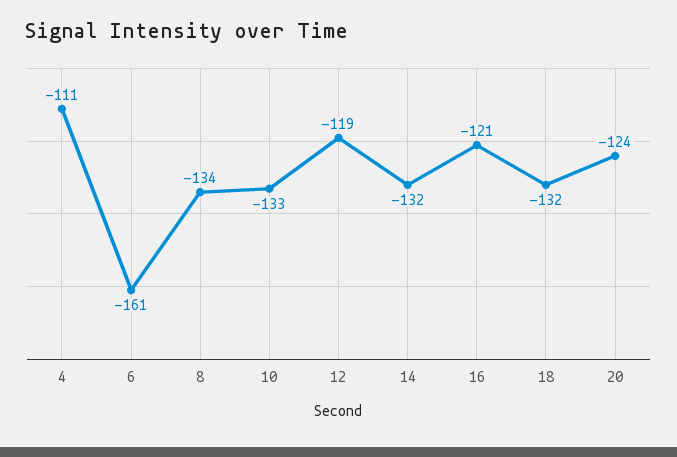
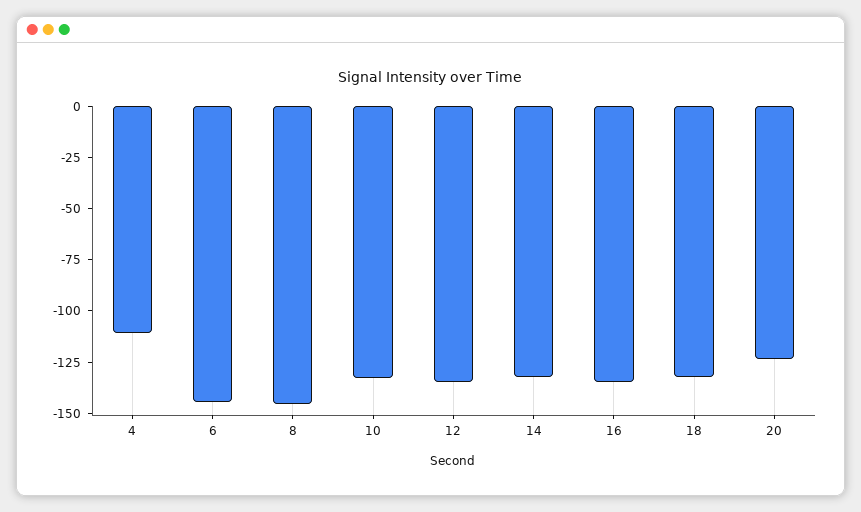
  {
    "4": -111,
-   "6": -161,
+   "6": -145,
-   "8": -134,
+   "8": -145,
    "10": -133,
-   "12": -119,
+   "12": -135,
    "14": -132,
-   "16": -121,
+   "16": -135,
    "18": -132,
    "20": -124
  }

